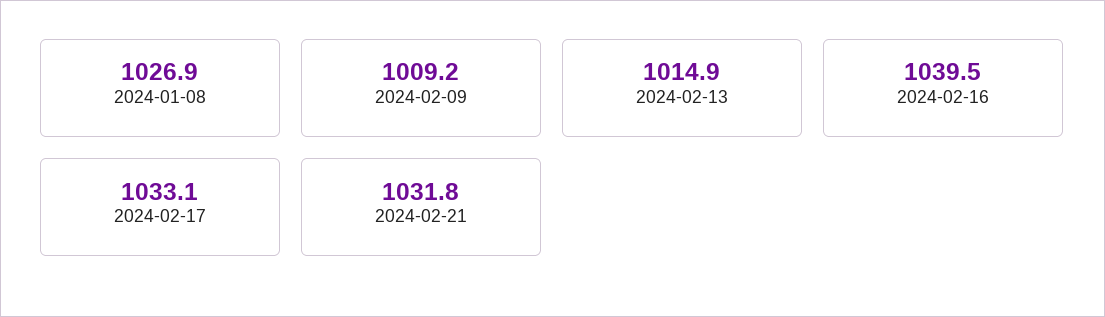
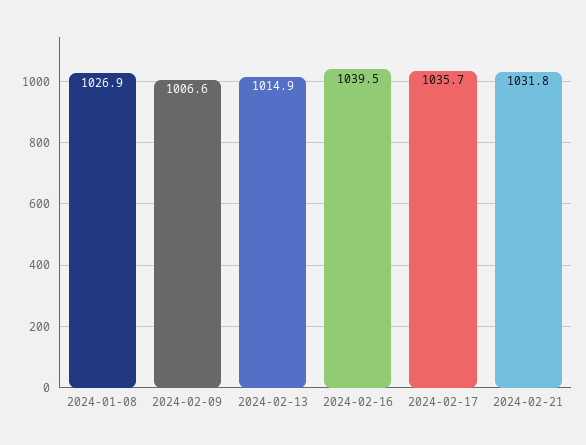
  {
    "2024-01-08": 1026.9,
-   "2024-02-09": 1009.2,
+   "2024-02-09": 1006.6,
    "2024-02-13": 1014.9,
    "2024-02-16": 1039.5,
-   "2024-02-17": 1033.1,
+   "2024-02-17": 1035.7,
    "2024-02-21": 1031.8
  }

